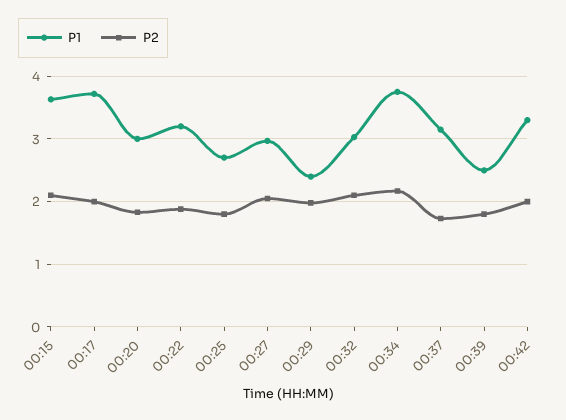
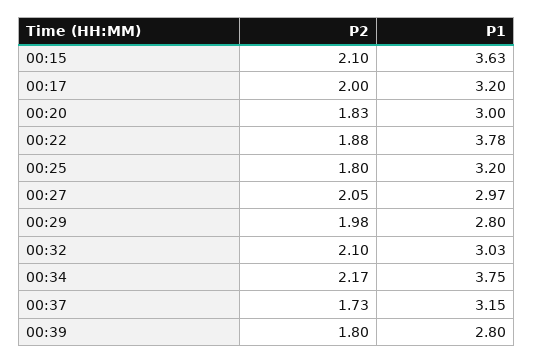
  {
    "P1": {
      "00:15": 3.63,
-     "00:17": 3.7,
+     "00:17": 3.2,
      "00:20": 3,
-     "00:22": 3.2,
+     "00:22": 3.78,
-     "00:25": 2.7,
+     "00:25": 3.2,
      "00:27": 2.97,
-     "00:29": 2.4,
+     "00:29": 2.8,
      "00:32": 3.03,
      "00:34": 3.75,
      "00:37": 3.15,
-     "00:39": 2.5,
+     "00:39": 2.8
-     "00:42": 3.3
    },
    "P2": {
      "00:15": 2.1,
      "00:17": 2,
      "00:20": 1.83,
      "00:22": 1.88,
      "00:25": 1.8,
      "00:27": 2.05,
      "00:29": 1.98,
      "00:32": 2.1,
      "00:34": 2.17,
      "00:37": 1.73,
-     "00:39": 1.8,
+     "00:39": 1.8
-     "00:42": 2
    }
  }

